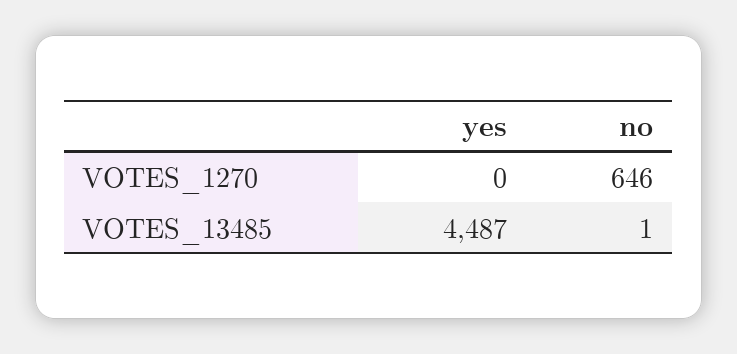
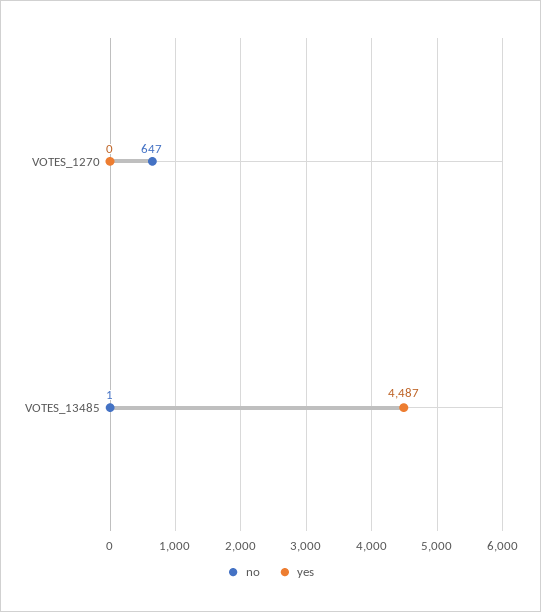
  {
    "yes": {
      "VOTES_1270": 0,
      "VOTES_13485": 4487
    },
    "no": {
-     "VOTES_1270": 646,
+     "VOTES_1270": 647,
      "VOTES_13485": 1
    }
  }

